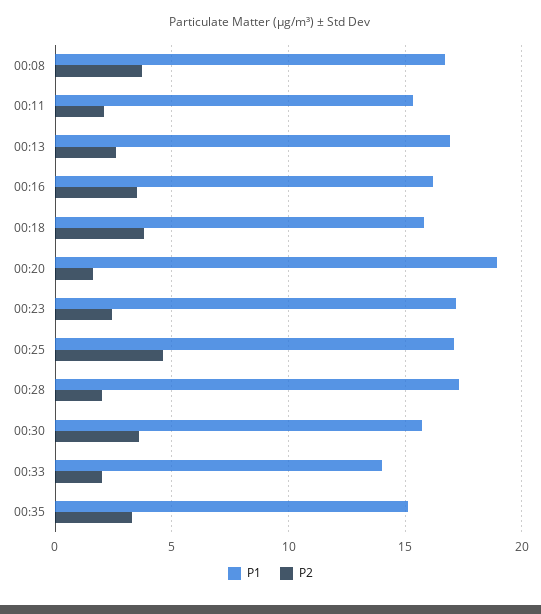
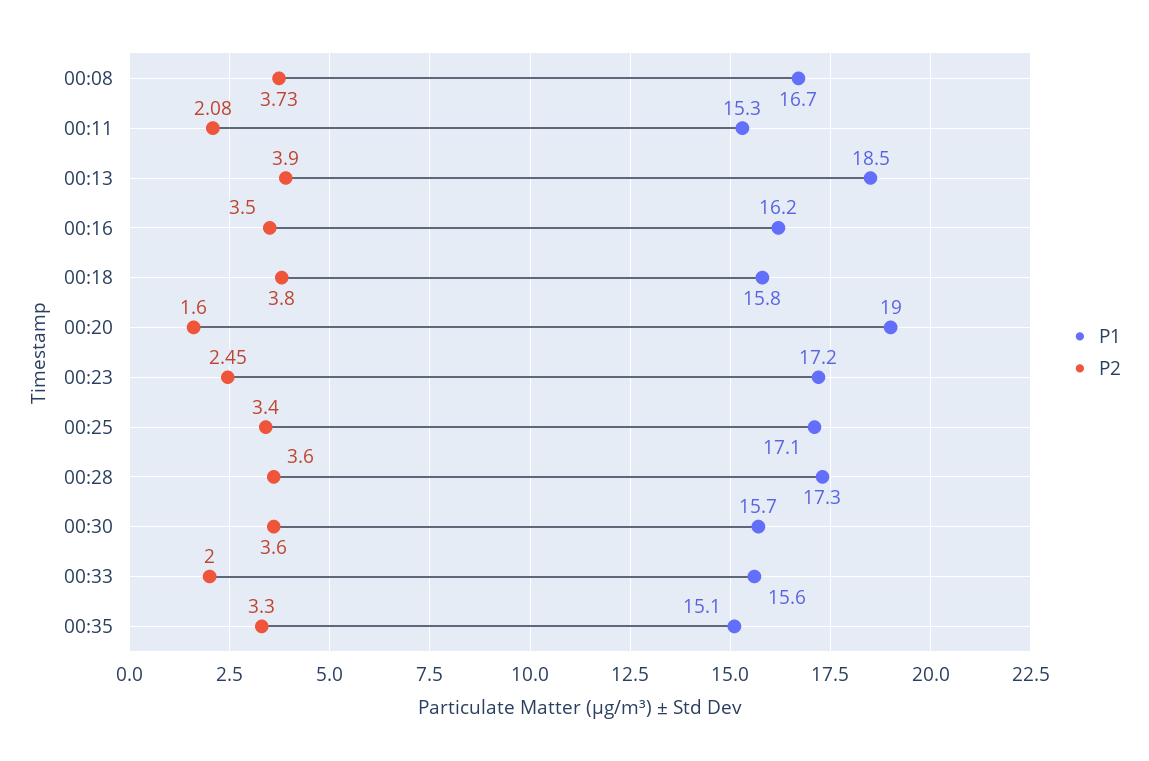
  {
    "P1": {
      "00:08": 16.7,
      "00:11": 15.3,
-     "00:13": 17,
+     "00:13": 18.5,
      "00:16": 16.2,
      "00:18": 15.8,
      "00:20": 19,
      "00:23": 17.2,
      "00:25": 17.1,
      "00:28": 17.3,
      "00:30": 15.7,
-     "00:33": 14,
+     "00:33": 15.6,
      "00:35": 15.1
    },
    "P2": {
      "00:08": 3.73,
      "00:11": 2.08,
-     "00:13": 2.5,
+     "00:13": 3.9,
      "00:16": 3.5,
      "00:18": 3.8,
      "00:20": 1.6,
      "00:23": 2.45,
-     "00:25": 4.5,
+     "00:25": 3.4,
-     "00:28": 2,
+     "00:28": 3.6,
      "00:30": 3.6,
      "00:33": 2,
      "00:35": 3.3
    }
  }

